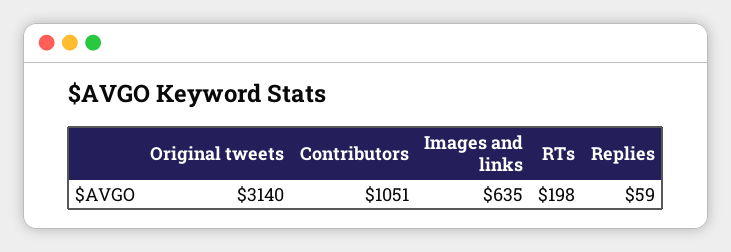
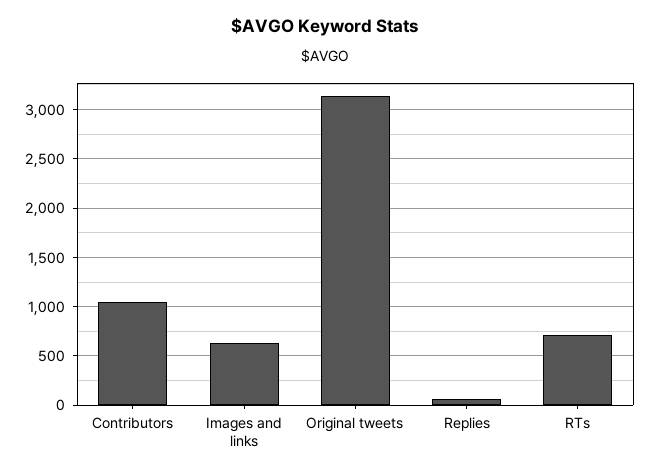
  {
    "Original tweets": 3140,
    "Contributors": 1051,
    "Images and links": 635,
-   "RTs": 198,
+   "RTs": 700,
    "Replies": 59
  }

